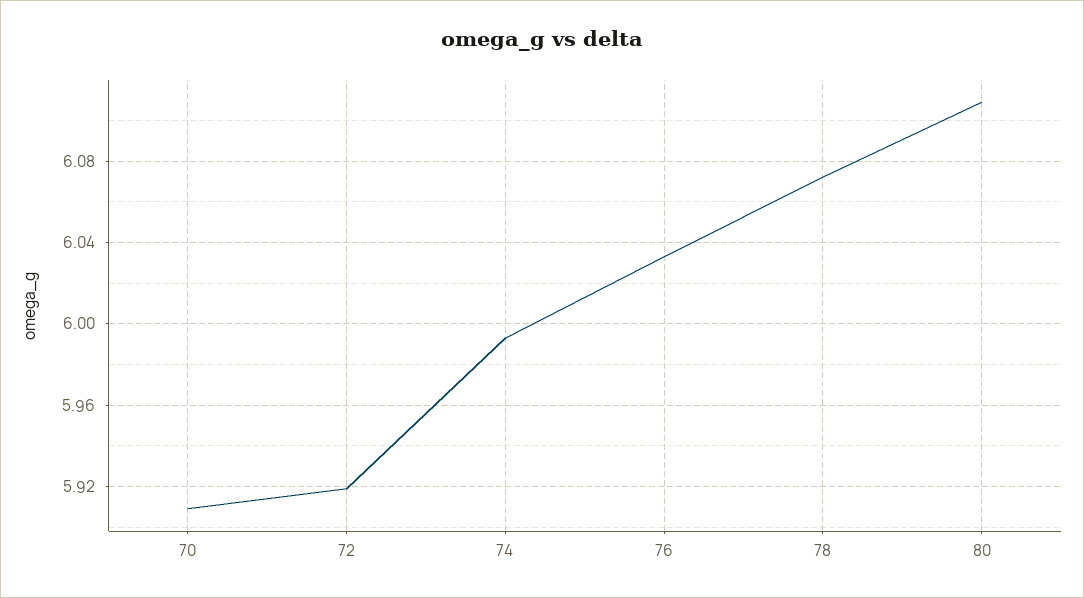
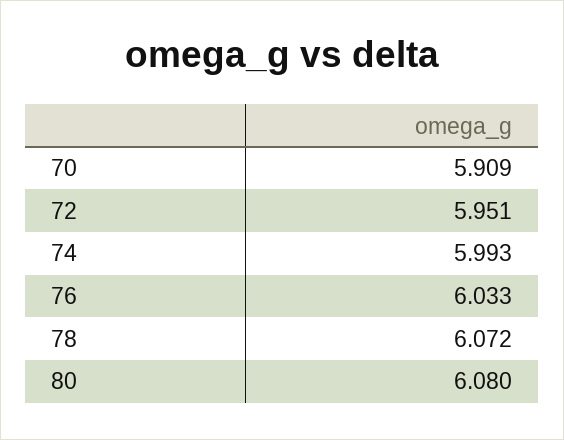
  {
    "70": 5.909,
-   "72": 5.92,
+   "72": 5.951,
    "74": 5.993,
    "76": 6.033,
    "78": 6.072,
-   "80": 6.11
+   "80": 6.08
  }

